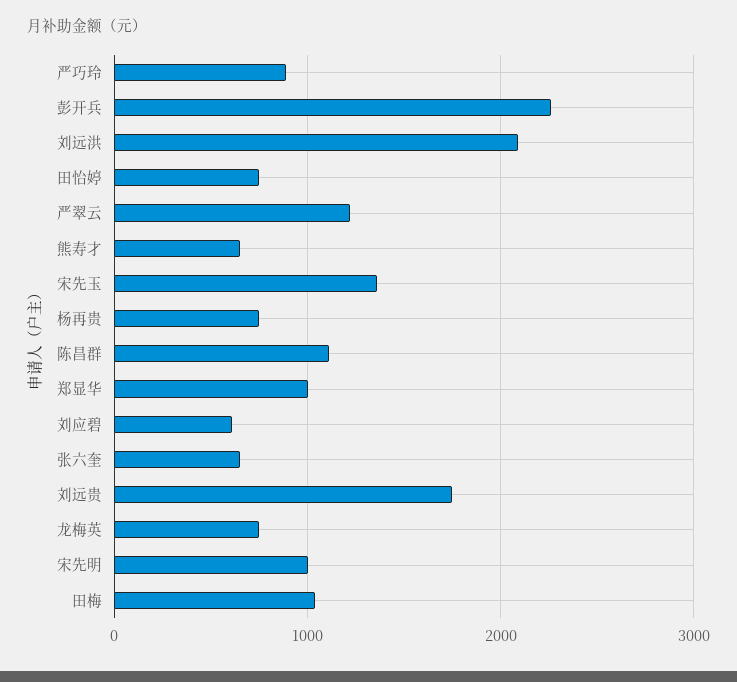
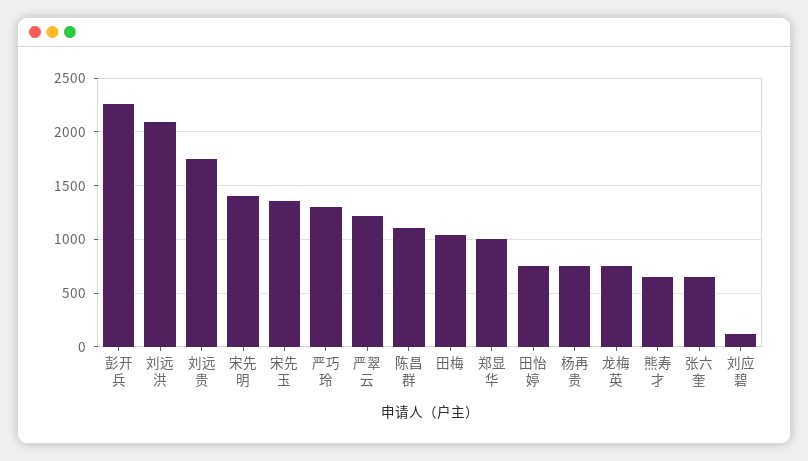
  {
-   "严巧玲": 900,
+   "严巧玲": 1300,
    "彭开兵": 2300,
    "刘远洪": 2100,
    "田怡婷": 800,
    "严翠云": 1200,
    "熊寿才": 700,
    "宋先玉": 1400,
    "杨再贵": 800,
    "陈昌群": 1100,
    "郑显华": 1000,
-   "刘应碧": 600,
+   "刘应碧": 100,
    "张六奎": 700,
    "刘远贵": 1800,
    "龙梅英": 800,
-   "宋先明": 1000,
+   "宋先明": 1400,
    "田梅": 1000
  }

